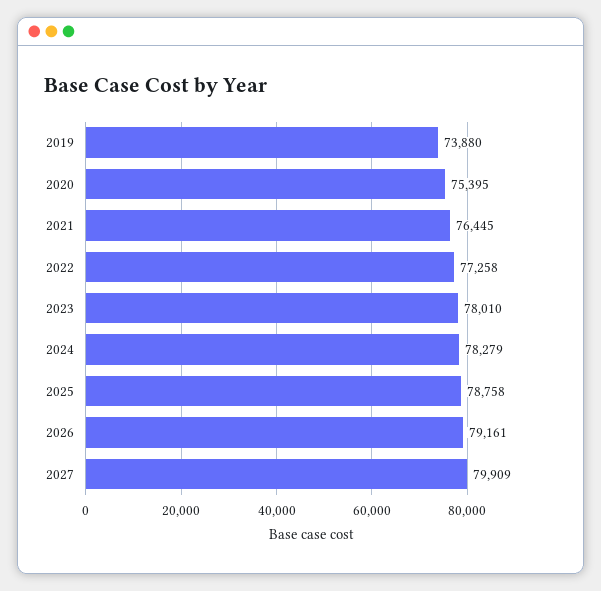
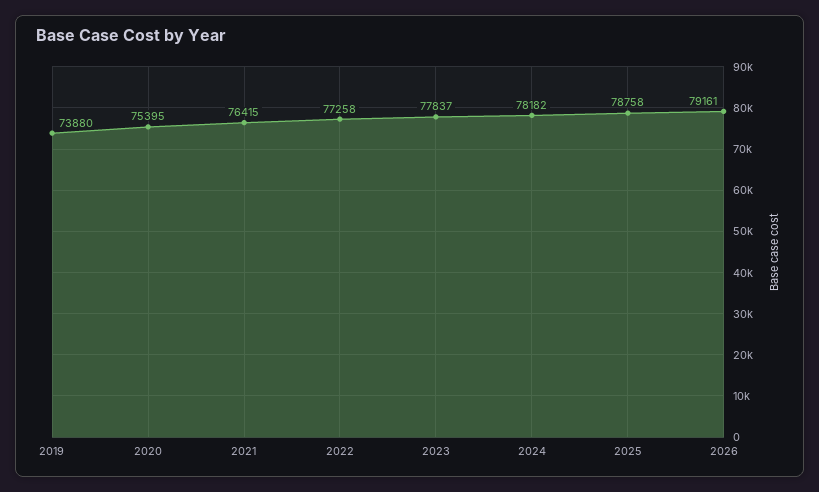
  {
    "2019": 73880,
    "2020": 75395,
-   "2021": 76445,
+   "2021": 76415,
    "2022": 77258,
-   "2023": 78010,
+   "2023": 77837,
-   "2024": 78279,
+   "2024": 78182,
    "2025": 78758,
-   "2026": 79161,
+   "2026": 79161
-   "2027": 79909
  }

